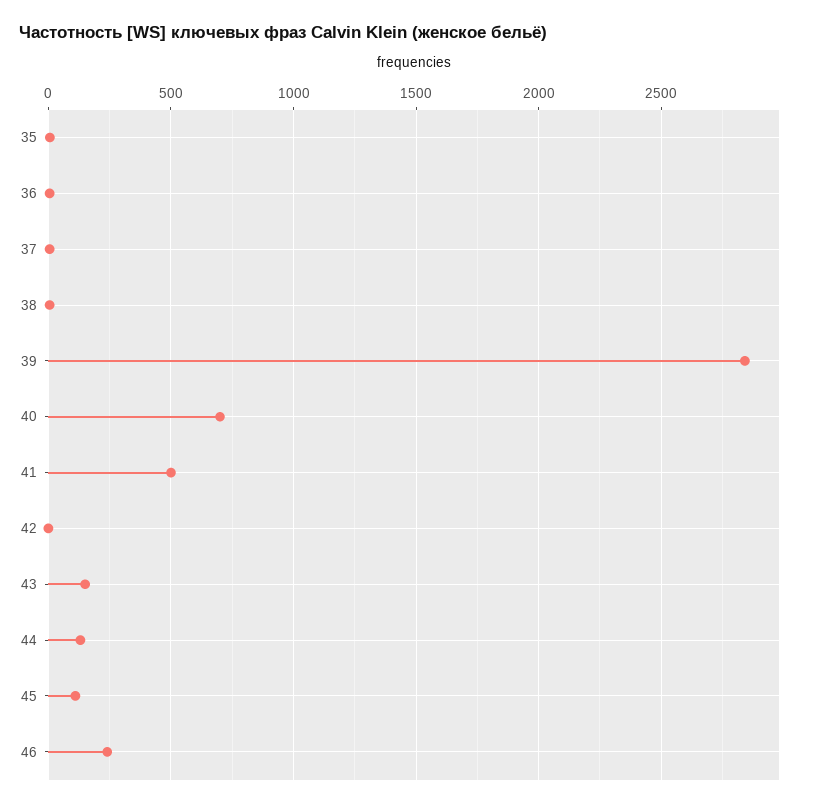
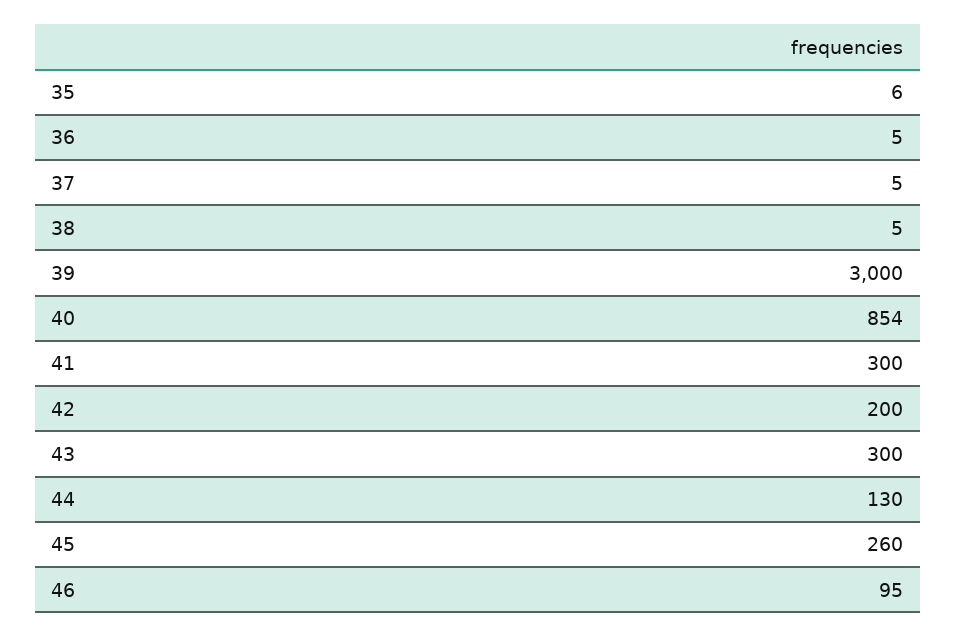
  {
    "35": 6,
    "36": 5,
    "37": 5,
    "38": 5,
-   "39": 2850,
+   "39": 3000,
-   "40": 700,
+   "40": 854,
-   "41": 500,
+   "41": 300,
-   "42": 0,
+   "42": 200,
-   "43": 150,
+   "43": 300,
    "44": 130,
-   "45": 100,
+   "45": 260,
-   "46": 250
+   "46": 95
  }

